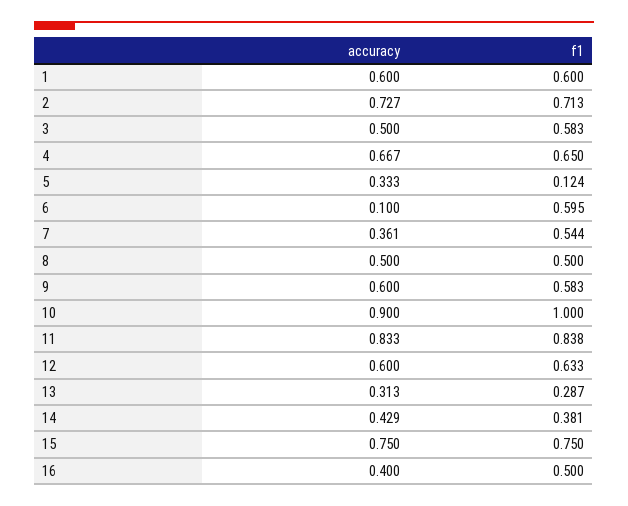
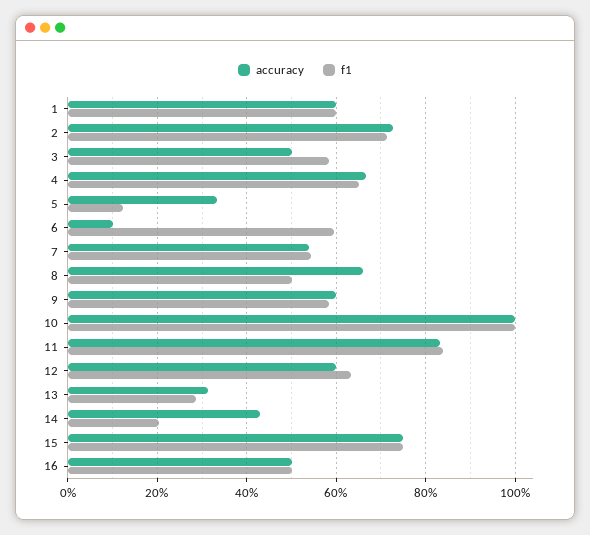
  {
    "accuracy": {
      "1": 0.6,
      "2": 0.727,
      "3": 0.5,
      "4": 0.667,
      "5": 0.333,
      "6": 0.1,
-     "7": 0.361,
+     "7": 0.54,
-     "8": 0.5,
+     "8": 0.66,
      "9": 0.6,
-     "10": 0.9,
+     "10": 1,
      "11": 0.833,
      "12": 0.6,
      "13": 0.313,
      "14": 0.429,
      "15": 0.75,
-     "16": 0.4
+     "16": 0.5
    },
    "f1": {
      "1": 0.6,
      "2": 0.713,
      "3": 0.583,
      "4": 0.65,
      "5": 0.124,
      "6": 0.595,
      "7": 0.544,
      "8": 0.5,
      "9": 0.583,
      "10": 1,
      "11": 0.838,
      "12": 0.633,
      "13": 0.287,
-     "14": 0.381,
+     "14": 0.2,
      "15": 0.75,
      "16": 0.5
    }
  }

